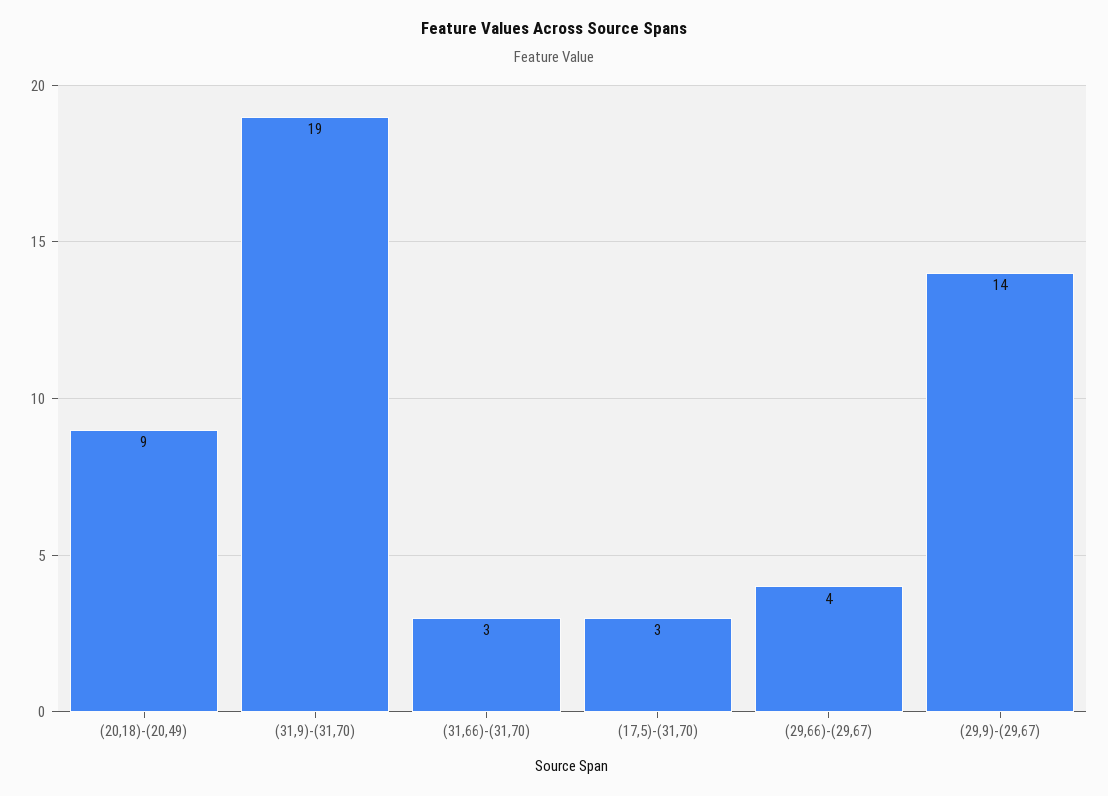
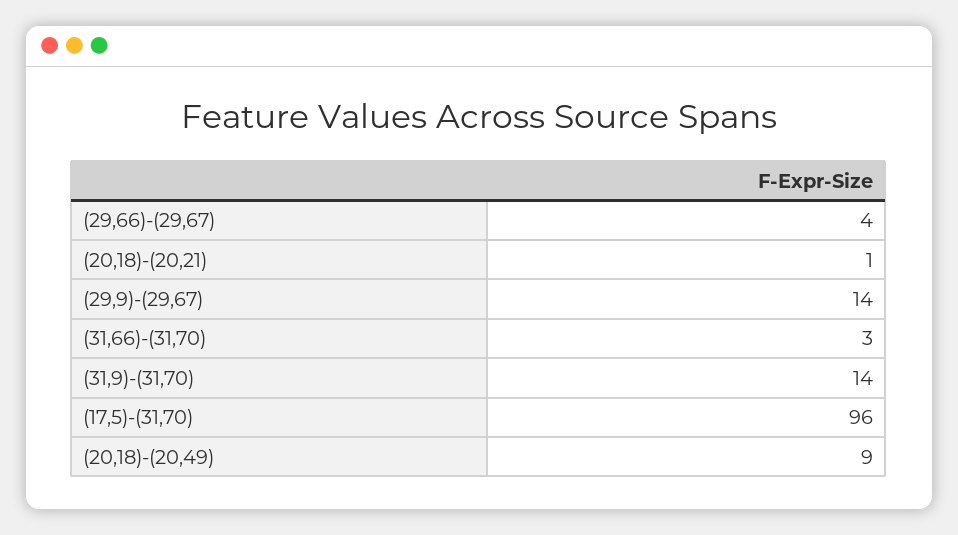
  {
    "(20,18)-(20,49)": 9,
-   "(31,9)-(31,70)": 19,
+   "(31,9)-(31,70)": 14,
    "(31,66)-(31,70)": 3,
-   "(17,5)-(31,70)": 3,
+   "(17,5)-(31,70)": 96,
    "(29,66)-(29,67)": 4,
-   "(29,9)-(29,67)": 14
+   "(29,9)-(29,67)": 14,
+   "(20,18)-(20,21)": 1
  }

